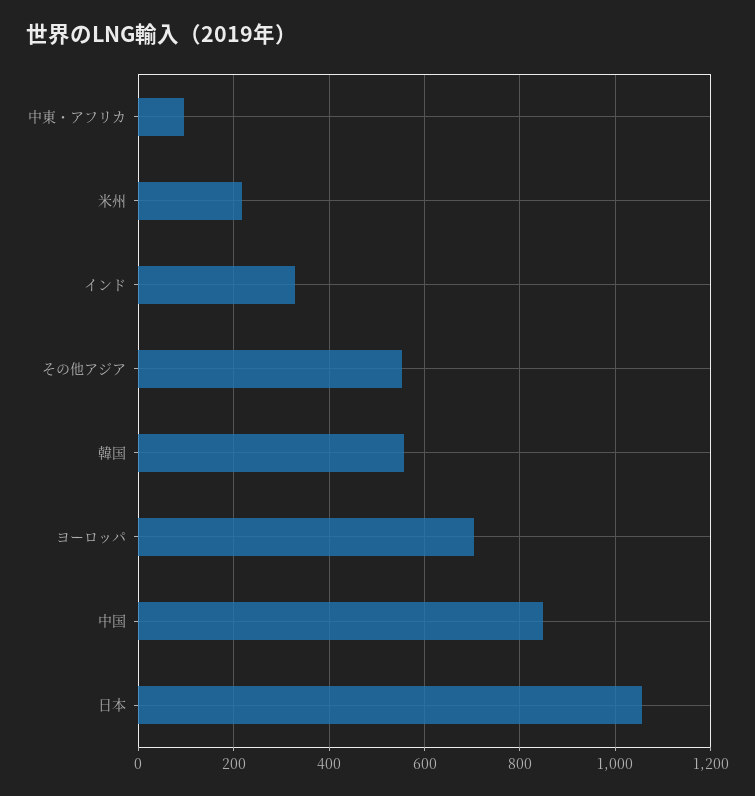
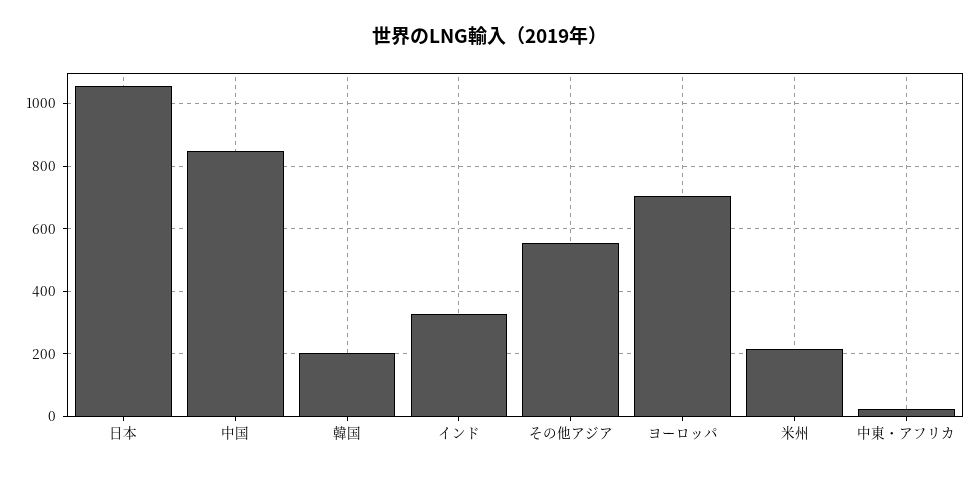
  {
-   "中東・アフリカ": 100,
+   "中東・アフリカ": 20,
    "米州": 220,
    "インド": 320,
    "その他アジア": 560,
-   "韓国": 560,
+   "韓国": 200,
    "ヨーロッパ": 700,
    "中国": 840,
    "日本": 1060
  }

